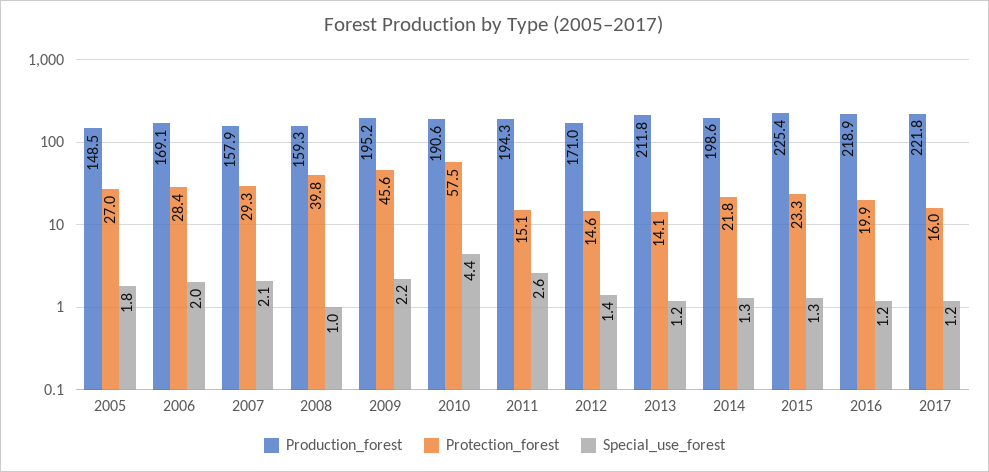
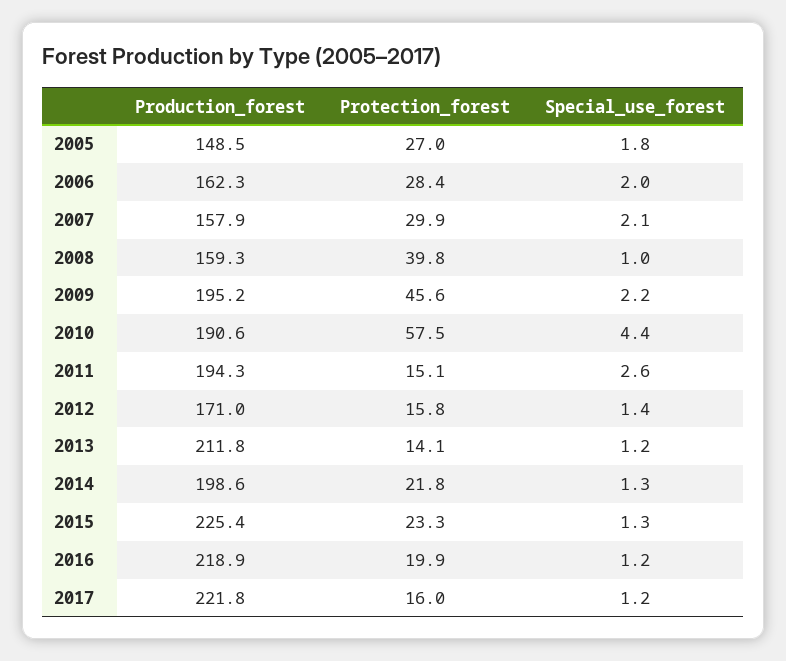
  {
    "Production_forest": {
      "2005": 148.5,
-     "2006": 169.1,
+     "2006": 162.3,
      "2007": 157.9,
      "2008": 159.3,
      "2009": 195.2,
      "2010": 190.6,
      "2011": 194.3,
      "2012": 171,
      "2013": 211.8,
      "2014": 198.6,
      "2015": 225.4,
      "2016": 218.9,
      "2017": 221.8
    },
    "Protection_forest": {
      "2005": 27,
      "2006": 28.4,
-     "2007": 29.3,
+     "2007": 29.9,
      "2008": 39.8,
      "2009": 45.6,
      "2010": 57.5,
      "2011": 15.1,
-     "2012": 14.6,
+     "2012": 15.8,
      "2013": 14.1,
      "2014": 21.8,
      "2015": 23.3,
      "2016": 19.9,
      "2017": 16
    },
    "Special_use_forest": {
      "2005": 1.8,
      "2006": 2,
      "2007": 2.1,
      "2008": 1,
      "2009": 2.2,
      "2010": 4.4,
      "2011": 2.6,
      "2012": 1.4,
      "2013": 1.2,
      "2014": 1.3,
      "2015": 1.3,
      "2016": 1.2,
      "2017": 1.2
    }
  }

